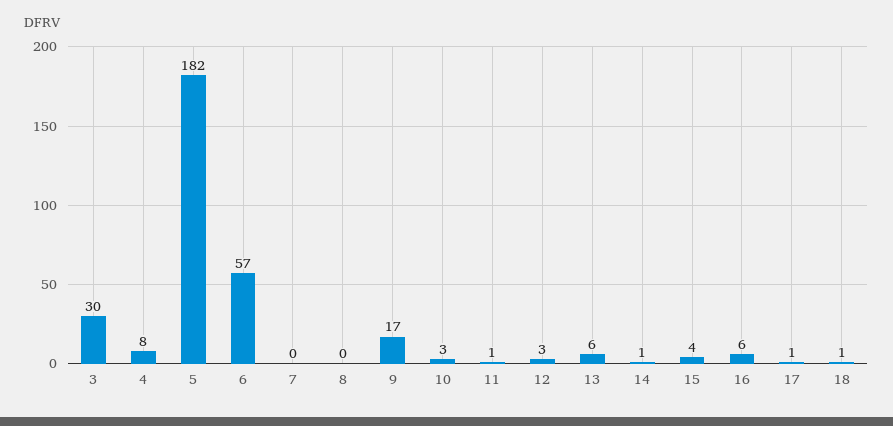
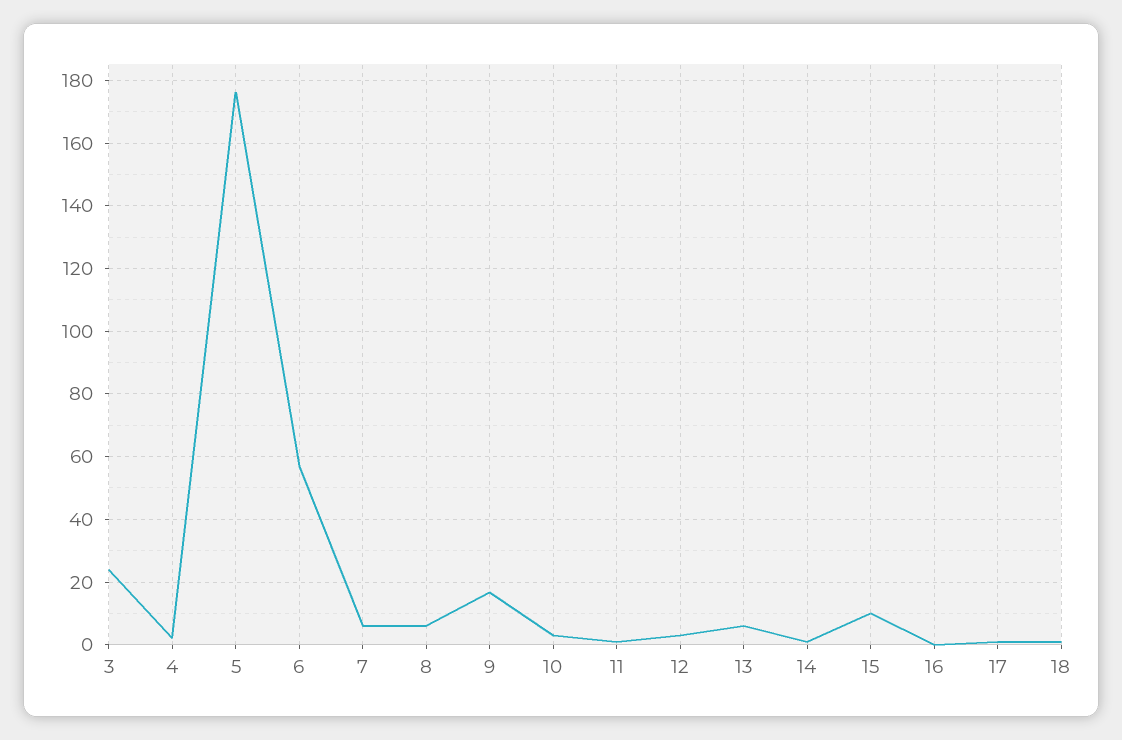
  {
-   "3": 30,
+   "3": 24,
-   "4": 8,
+   "4": 2,
-   "5": 182,
+   "5": 176,
    "6": 57,
-   "7": 0,
+   "7": 6,
-   "8": 0,
+   "8": 6,
    "9": 17,
    "10": 3,
    "11": 1,
    "12": 3,
    "13": 6,
    "14": 1,
-   "15": 4,
+   "15": 10,
-   "16": 6,
+   "16": 0,
    "17": 1,
    "18": 1
  }

